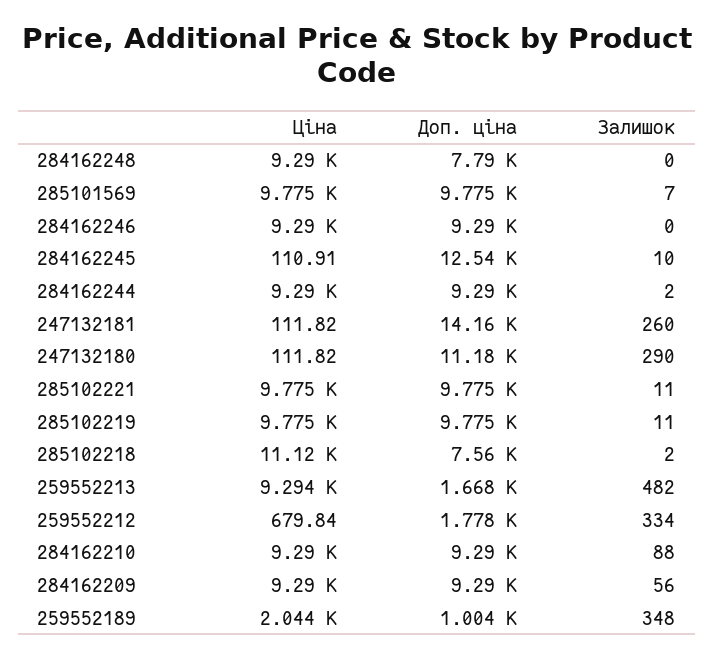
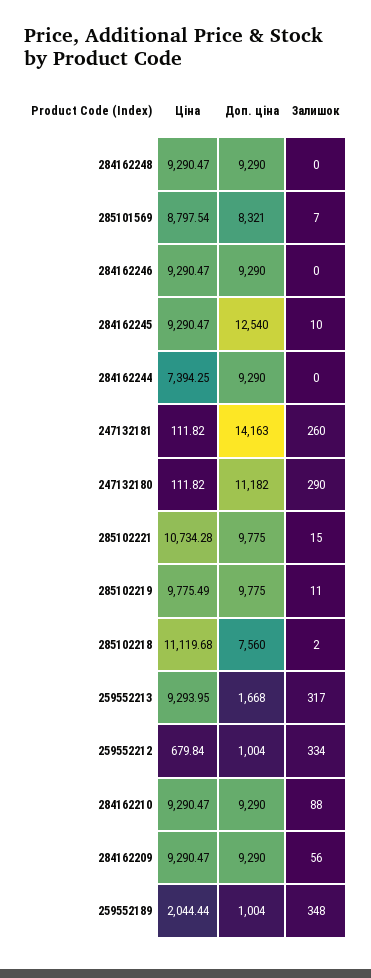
  {
    "Ціна": {
      "284162248": 9290.47,
-     "285101569": 9775,
+     "285101569": 8797.54,
      "284162246": 9290.47,
-     "284162245": 110.91,
+     "284162245": 9290.47,
-     "284162244": 9290,
+     "284162244": 7394.25,
      "247132181": 111.82,
      "247132180": 111.82,
-     "285102221": 9775,
+     "285102221": 10734.28,
      "285102219": 9775.49,
      "285102218": 11119.68,
      "259552213": 9293.95,
      "259552212": 679.84,
      "284162210": 9290.47,
      "284162209": 9290.47,
      "259552189": 2044.44
    },
    "Доп. ціна": {
-     "284162248": 7790,
+     "284162248": 9290,
-     "285101569": 9775,
+     "285101569": 8321,
      "284162246": 9290,
      "284162245": 12540,
      "284162244": 9290,
      "247132181": 14163,
      "247132180": 11182,
      "285102221": 9775,
      "285102219": 9775,
      "285102218": 7560,
      "259552213": 1668,
-     "259552212": 1778,
+     "259552212": 1004,
      "284162210": 9290,
      "284162209": 9290,
      "259552189": 1004
    },
    "Залишок": {
      "284162248": 0,
      "285101569": 7,
      "284162246": 0,
      "284162245": 10,
-     "284162244": 2,
+     "284162244": 0,
      "247132181": 260,
      "247132180": 290,
-     "285102221": 11,
+     "285102221": 15,
      "285102219": 11,
      "285102218": 2,
-     "259552213": 482,
+     "259552213": 317,
      "259552212": 334,
      "284162210": 88,
      "284162209": 56,
      "259552189": 348
    }
  }

